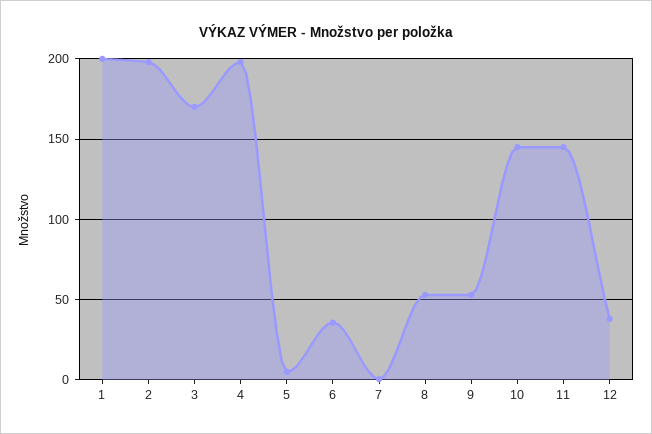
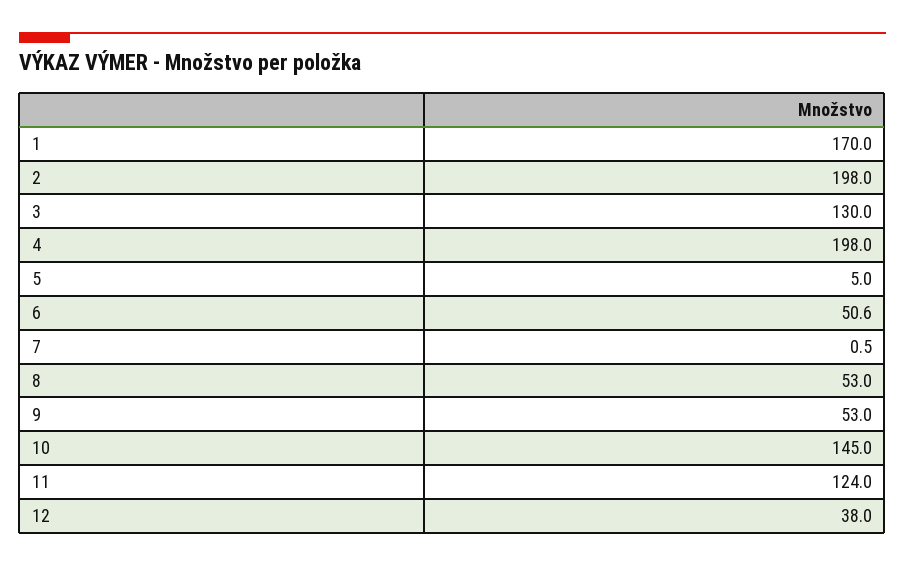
  {
-   "1": 200,
+   "1": 170,
    "2": 198,
-   "3": 170,
+   "3": 130,
    "4": 198,
    "5": 5,
-   "6": 35,
+   "6": 50.6,
    "7": 0.5,
    "8": 53,
    "9": 53,
    "10": 145,
-   "11": 145,
+   "11": 124,
    "12": 38
  }

